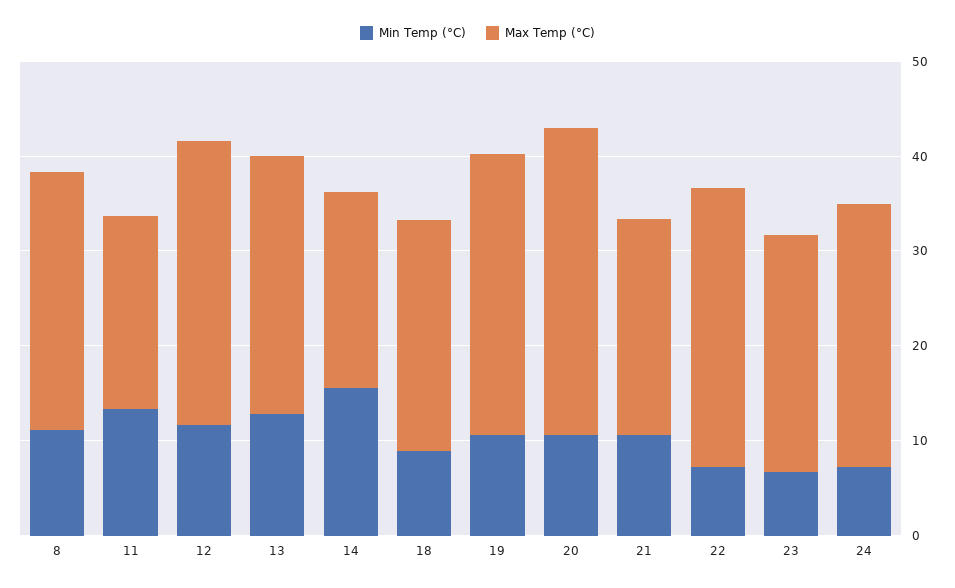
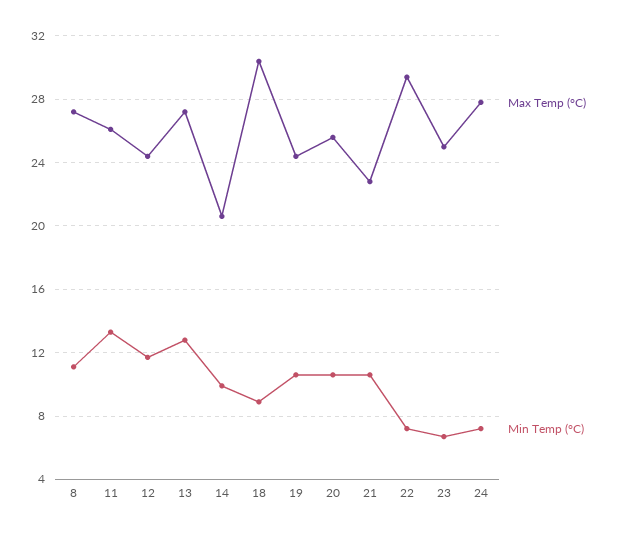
  {
    "Min Temp (°C)": {
      "8": 11,
      "11": 13.5,
      "12": 11.5,
      "13": 13,
-     "14": 16,
+     "14": 10,
      "18": 9,
      "19": 10.5,
      "20": 10.5,
      "21": 10.5,
      "22": 7,
      "23": 6.5,
      "24": 7
    },
    "Max Temp (°C)": {
      "8": 27,
-     "11": 20,
+     "11": 26,
-     "12": 30,
+     "12": 24.5,
      "13": 27,
      "14": 20.5,
-     "18": 24,
+     "18": 30.5,
-     "19": 30,
+     "19": 24.5,
-     "20": 32,
+     "20": 25.5,
      "21": 23,
      "22": 29.5,
      "23": 25,
      "24": 28
    }
  }

